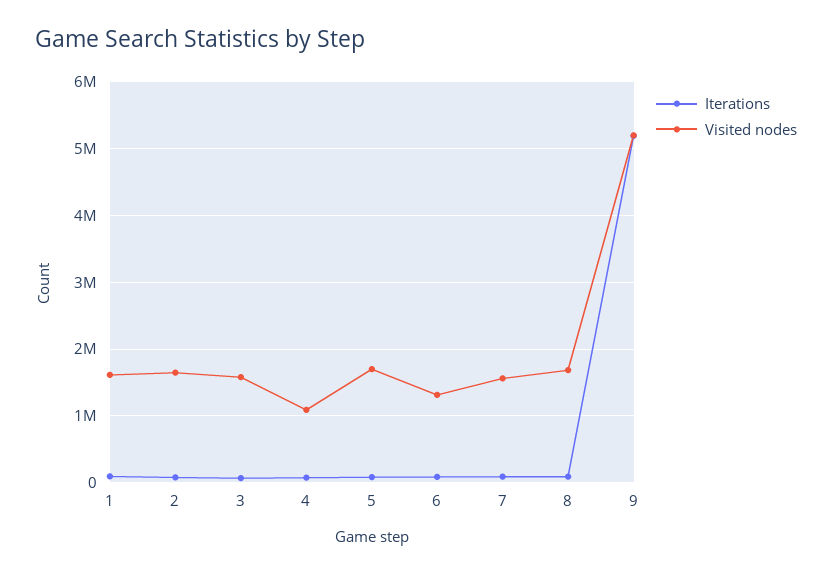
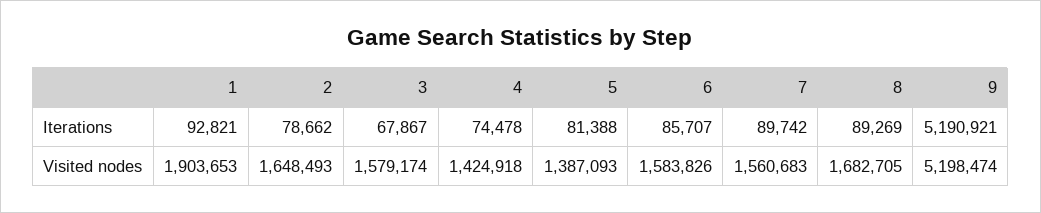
  {
    "Iterations": {
      "1": 92821,
      "2": 78662,
      "3": 67867,
      "4": 74478,
      "5": 81388,
      "6": 85707,
      "7": 89742,
      "8": 89269,
      "9": 5190921
    },
    "Visited nodes": {
-     "1": 1600000,
+     "1": 1903653,
      "2": 1648493,
      "3": 1579174,
-     "4": 1100000,
+     "4": 1424918,
-     "5": 1700000,
+     "5": 1387093,
-     "6": 1300000,
+     "6": 1583826,
      "7": 1560683,
      "8": 1682705,
      "9": 5198474
    }
  }

